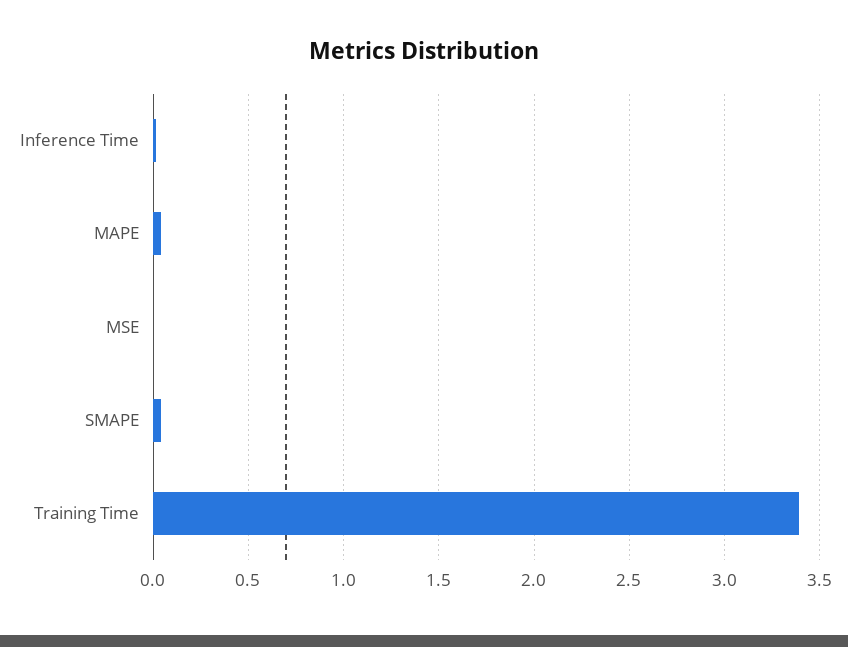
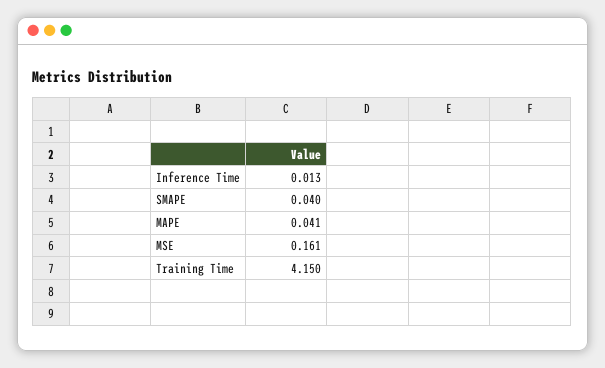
  {
    "Inference Time": 0.013,
    "MAPE": 0.041,
-   "MSE": 0,
+   "MSE": 0.161,
    "SMAPE": 0.04,
-   "Training Time": 3.4
+   "Training Time": 4.15
  }

